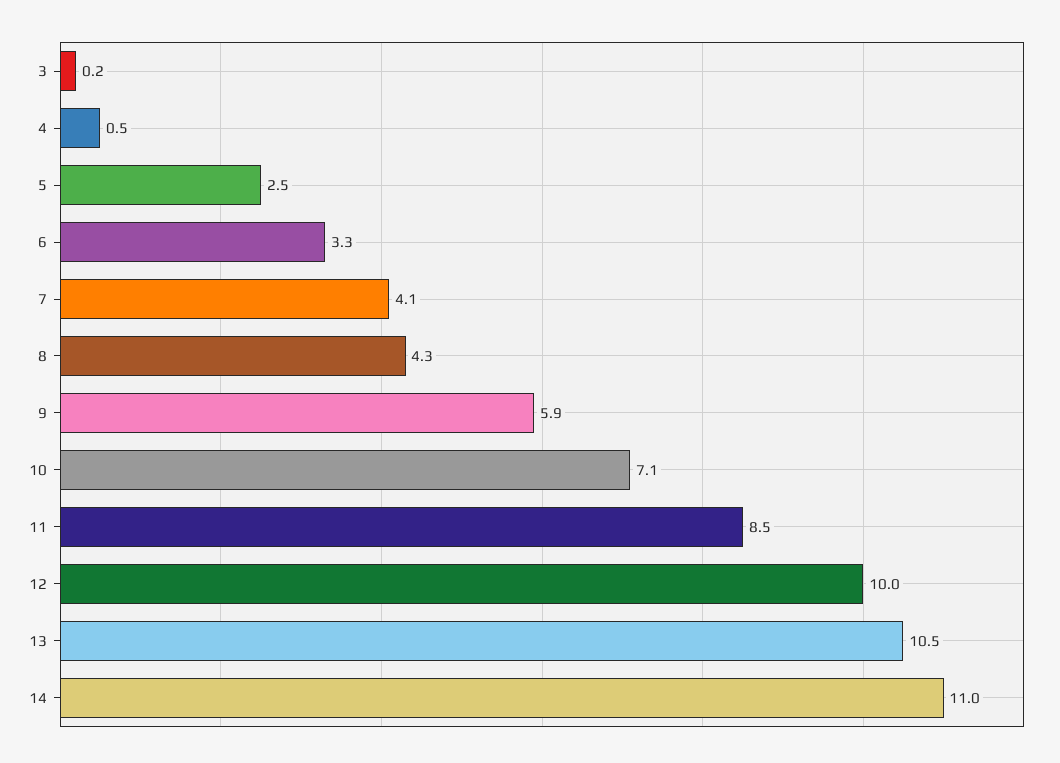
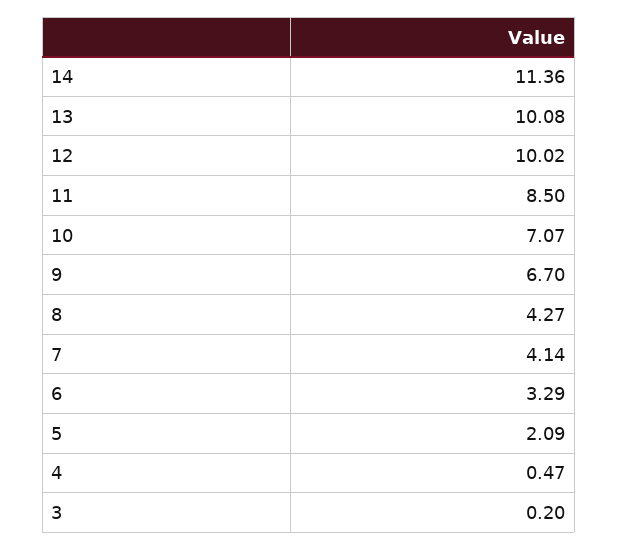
  {
    "3": 0.2,
    "4": 0.47,
-   "5": 2.5,
+   "5": 2.09,
    "6": 3.29,
    "7": 4.14,
    "8": 4.27,
-   "9": 5.9,
+   "9": 6.7,
    "10": 7.07,
    "11": 8.5,
    "12": 10.02,
-   "13": 10.5,
+   "13": 10.08,
-   "14": 11
+   "14": 11.36
  }

